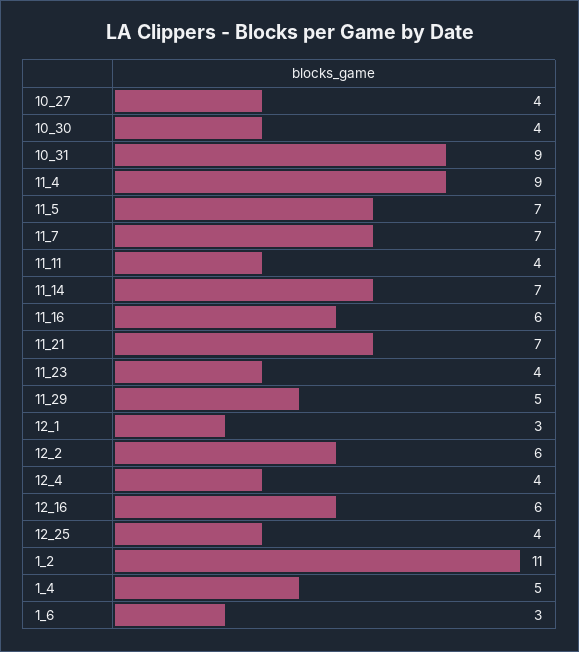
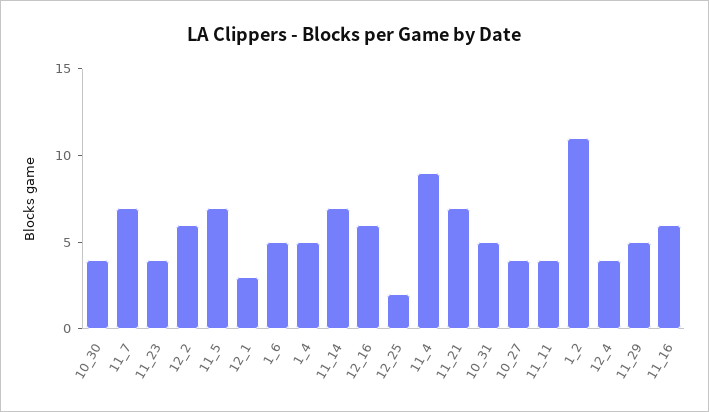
  {
    "10_27": 4,
    "10_30": 4,
-   "10_31": 9,
+   "10_31": 5,
    "11_4": 9,
    "11_5": 7,
    "11_7": 7,
    "11_11": 4,
    "11_14": 7,
    "11_16": 6,
    "11_21": 7,
    "11_23": 4,
    "11_29": 5,
    "12_1": 3,
    "12_2": 6,
    "12_4": 4,
    "12_16": 6,
-   "12_25": 4,
+   "12_25": 2,
    "1_2": 11,
    "1_4": 5,
-   "1_6": 3
+   "1_6": 5
  }

